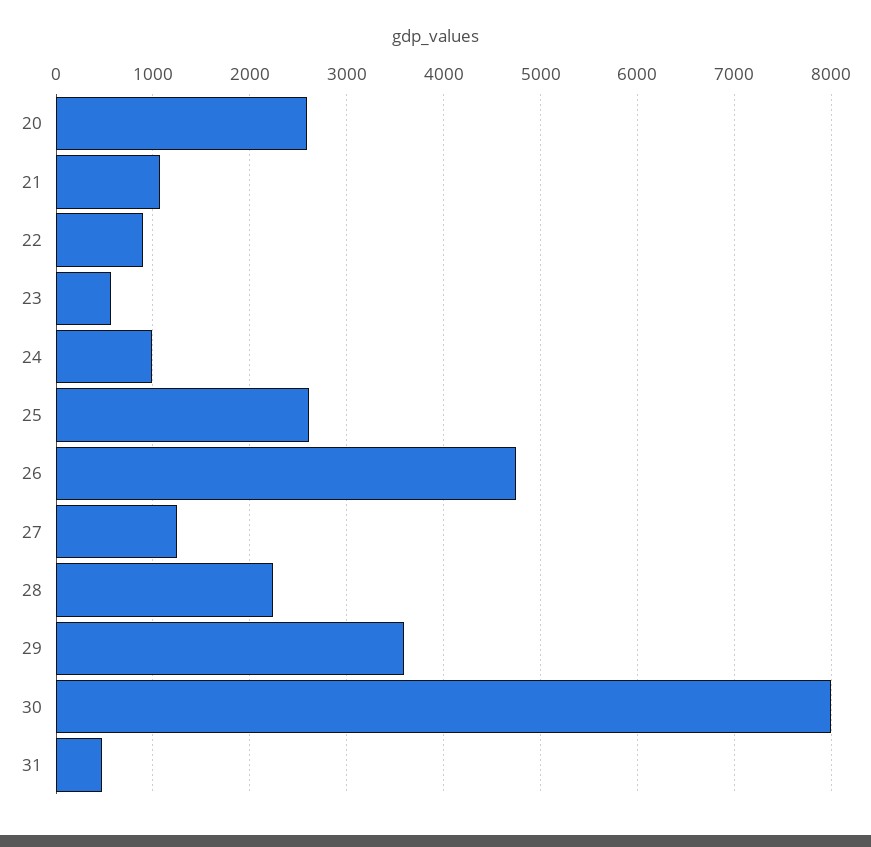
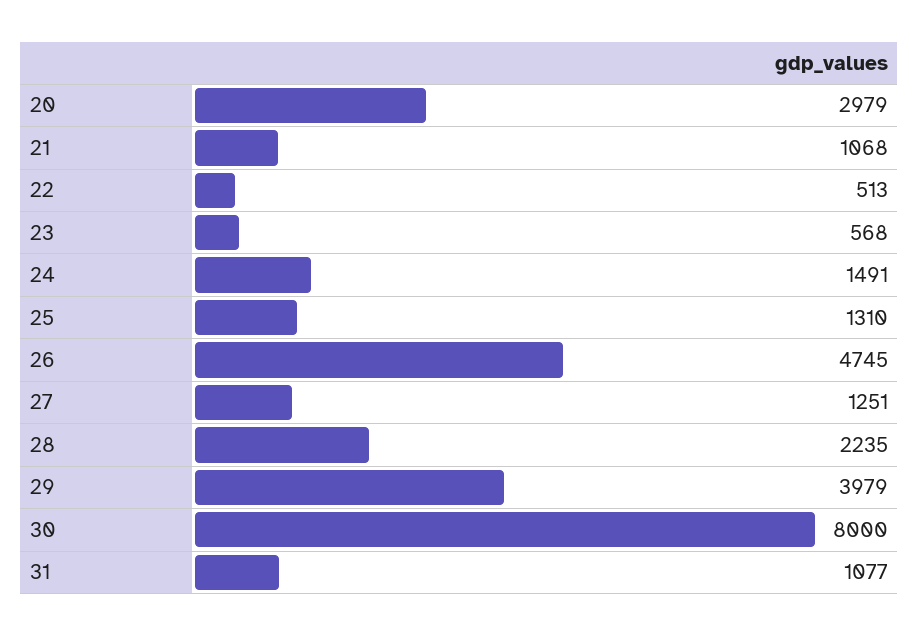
  {
-   "20": 2600,
+   "20": 2979,
    "21": 1068,
-   "22": 900,
+   "22": 513,
    "23": 568,
-   "24": 1000,
+   "24": 1491,
-   "25": 2600,
+   "25": 1310,
    "26": 4745,
    "27": 1251,
    "28": 2235,
-   "29": 3600,
+   "29": 3979,
    "30": 8000,
-   "31": 500
+   "31": 1077
  }

